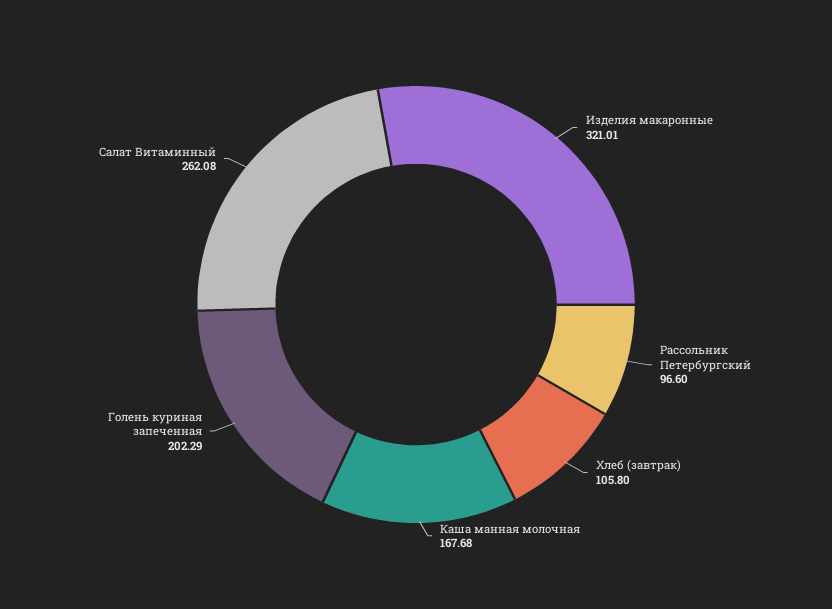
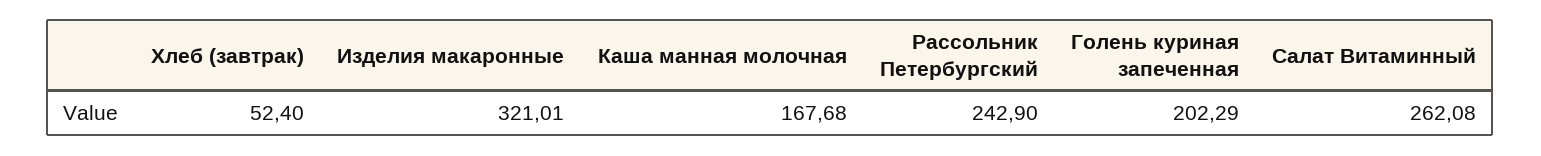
  {
    "Изделия макаронные": 321.01,
-   "Рассольник Петербургский": 96.6,
+   "Рассольник Петербургский": 242.9,
-   "Хлеб (завтрак)": 105.8,
+   "Хлеб (завтрак)": 52.4,
    "Каша манная молочная": 167.68,
    "Голень куриная запеченная": 202.29,
    "Салат Витаминный": 262.08
  }

